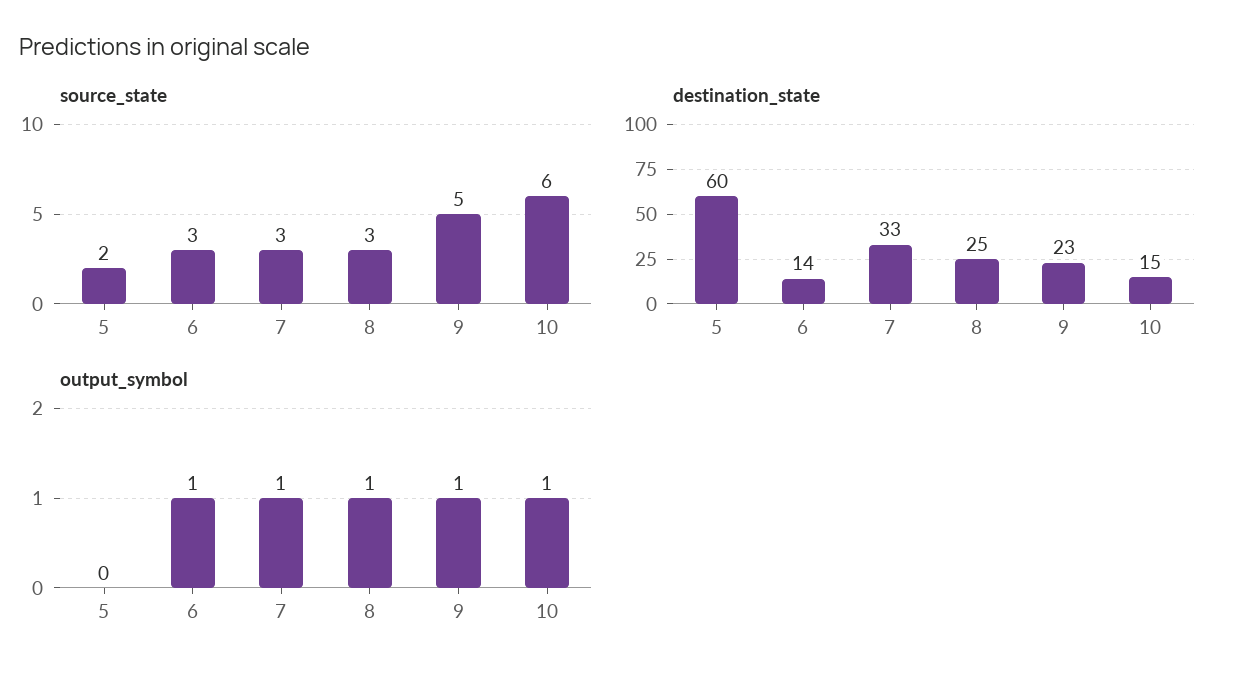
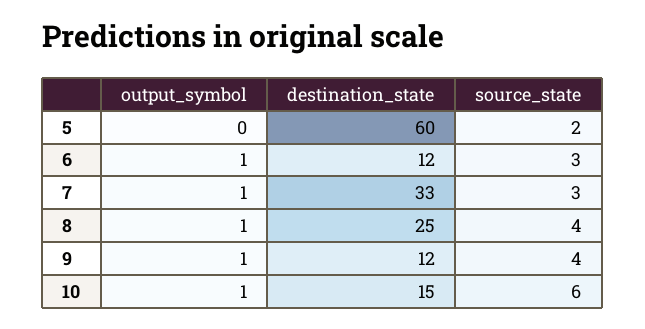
  {
    "source_state": {
      "5": 2,
      "6": 3,
      "7": 3,
-     "8": 3,
+     "8": 4,
-     "9": 5,
+     "9": 4,
      "10": 6
    },
    "destination_state": {
      "5": 60,
-     "6": 14,
+     "6": 12,
      "7": 33,
      "8": 25,
-     "9": 23,
+     "9": 12,
      "10": 15
    },
    "output_symbol": {
      "5": 0,
      "6": 1,
      "7": 1,
      "8": 1,
      "9": 1,
      "10": 1
    }
  }

